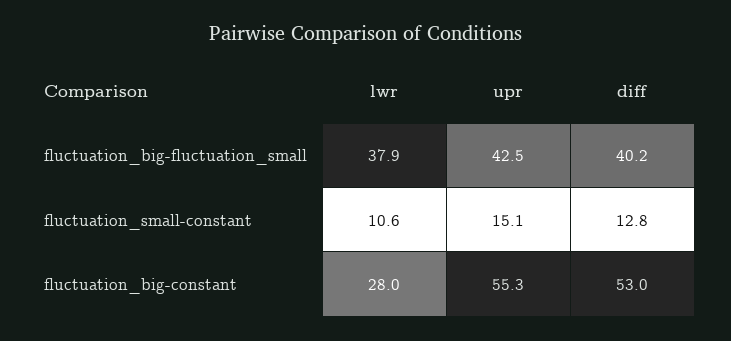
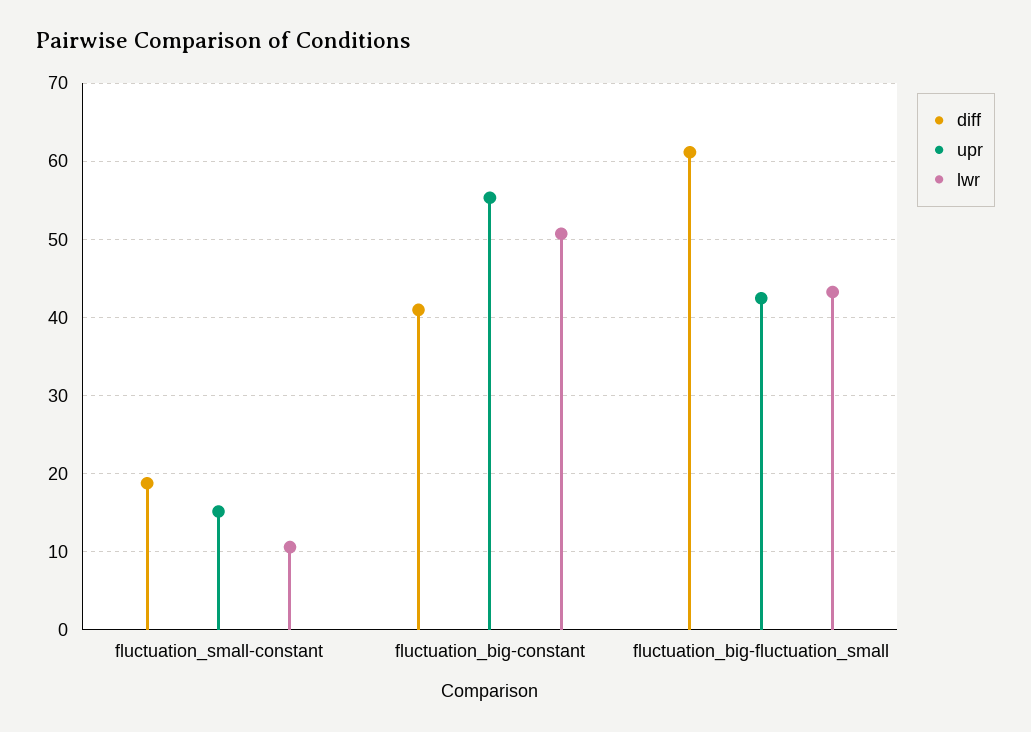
  {
    "lwr": {
-     "fluctuation_big-fluctuation_small": 37.9,
+     "fluctuation_big-fluctuation_small": 43,
      "fluctuation_small-constant": 10.6,
-     "fluctuation_big-constant": 28
+     "fluctuation_big-constant": 51
    },
    "upr": {
      "fluctuation_big-fluctuation_small": 42.5,
      "fluctuation_small-constant": 15.1,
      "fluctuation_big-constant": 55.3
    },
    "diff": {
-     "fluctuation_big-fluctuation_small": 40.2,
+     "fluctuation_big-fluctuation_small": 61,
-     "fluctuation_small-constant": 12.8,
+     "fluctuation_small-constant": 19,
-     "fluctuation_big-constant": 53
+     "fluctuation_big-constant": 41
    }
  }

